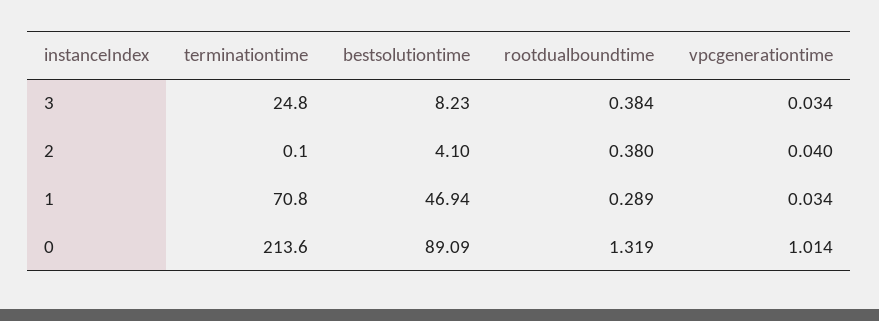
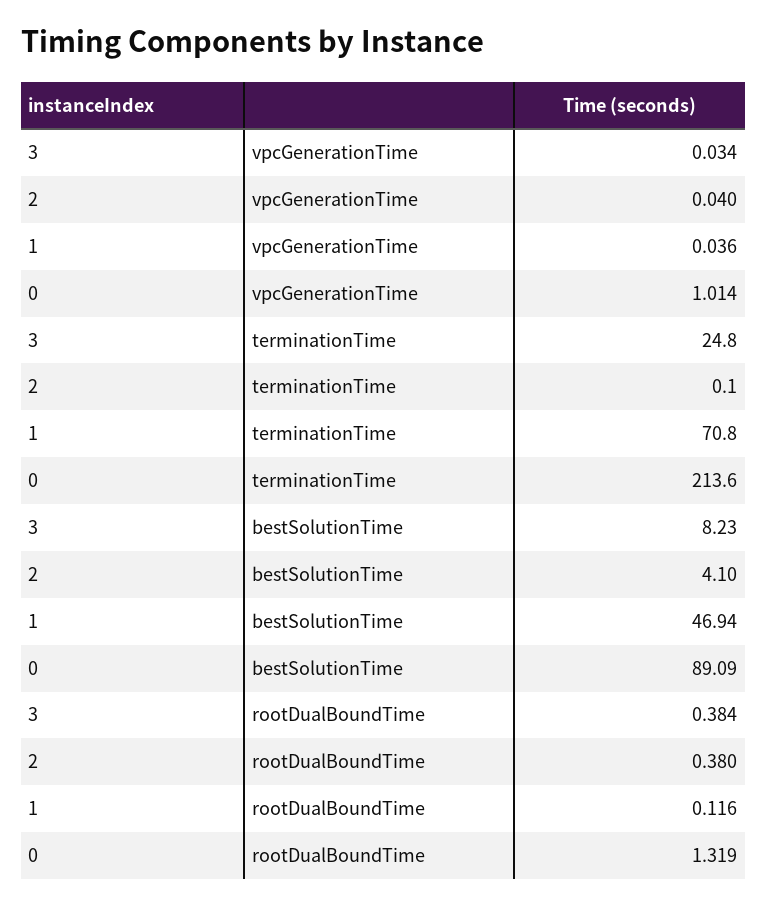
  {
    "terminationtime": {
      "3": 24.8,
      "2": 0.1,
      "1": 70.8,
      "0": 213.6
    },
    "bestsolutiontime": {
      "3": 8.23,
      "2": 4.1,
      "1": 46.94,
      "0": 89.09
    },
    "rootdualboundtime": {
      "3": 0.384,
      "2": 0.38,
-     "1": 0.289,
+     "1": 0.116,
      "0": 1.319
    },
    "vpcgenerationtime": {
      "3": 0.034,
      "2": 0.04,
-     "1": 0.034,
+     "1": 0.036,
      "0": 1.014
    }
  }

